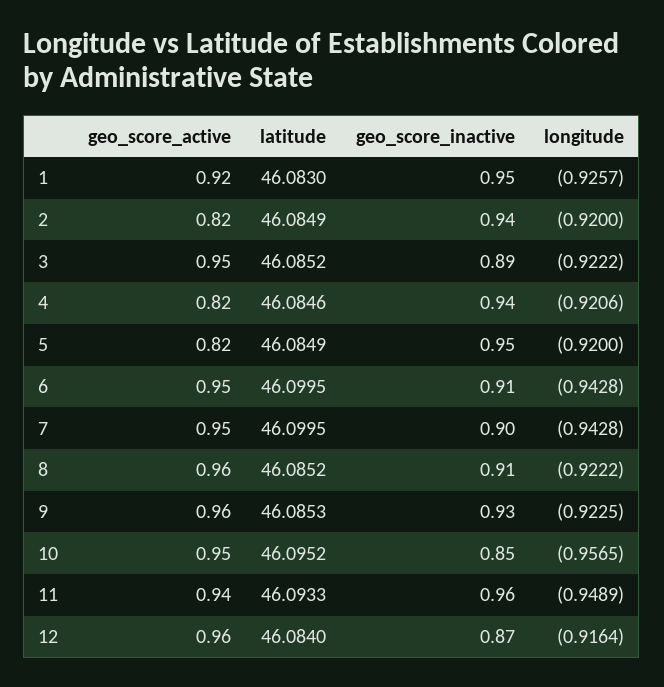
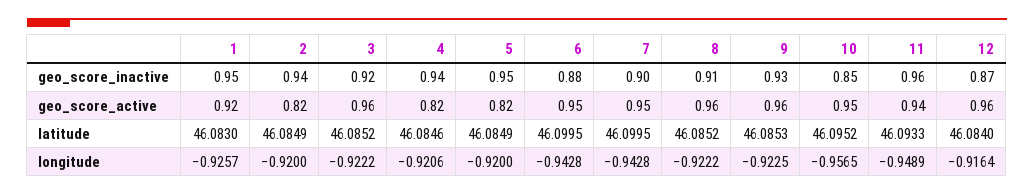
  {
    "geo_score_active": {
      "1": 0.92,
      "2": 0.82,
-     "3": 0.95,
+     "3": 0.96,
      "4": 0.82,
      "5": 0.82,
      "6": 0.95,
      "7": 0.95,
      "8": 0.96,
      "9": 0.96,
      "10": 0.95,
      "11": 0.94,
      "12": 0.96
    },
    "latitude": {
      "1": 46.083,
      "2": 46.0849,
      "3": 46.0852,
      "4": 46.0846,
      "5": 46.0849,
      "6": 46.0995,
      "7": 46.0995,
      "8": 46.0852,
      "9": 46.0853,
      "10": 46.0952,
      "11": 46.0933,
      "12": 46.084
    },
    "geo_score_inactive": {
      "1": 0.95,
      "2": 0.94,
-     "3": 0.89,
+     "3": 0.92,
      "4": 0.94,
      "5": 0.95,
-     "6": 0.91,
+     "6": 0.88,
      "7": 0.9,
      "8": 0.91,
      "9": 0.93,
      "10": 0.85,
      "11": 0.96,
      "12": 0.87
    },
    "longitude": {
      "1": -0.9257,
      "2": -0.92,
      "3": -0.9222,
      "4": -0.9206,
      "5": -0.92,
      "6": -0.9428,
      "7": -0.9428,
      "8": -0.9222,
      "9": -0.9225,
      "10": -0.9565,
      "11": -0.9489,
      "12": -0.9164
    }
  }

